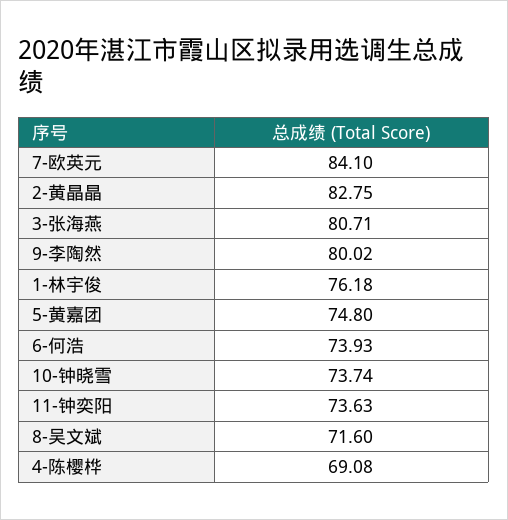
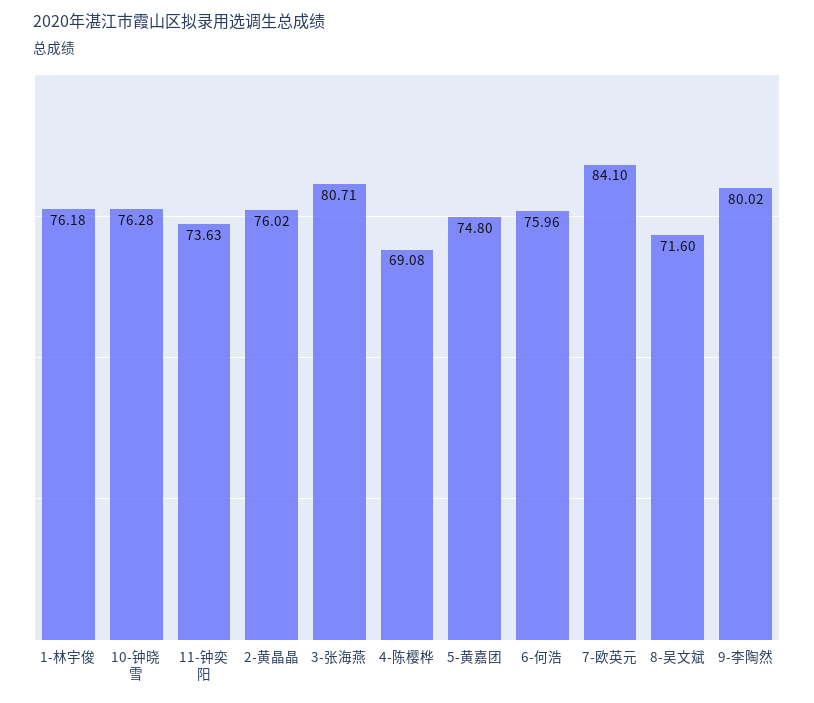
  {
    "7-欧英元": 84.1,
-   "2-黄晶晶": 82.75,
+   "2-黄晶晶": 76.02,
    "3-张海燕": 80.71,
    "9-李陶然": 80.02,
    "1-林宇俊": 76.18,
    "5-黄嘉团": 74.8,
-   "6-何浩": 73.93,
+   "6-何浩": 75.96,
-   "10-钟晓雪": 73.74,
+   "10-钟晓雪": 76.28,
    "11-钟奕阳": 73.63,
    "8-吴文斌": 71.6,
    "4-陈樱桦": 69.08
  }

